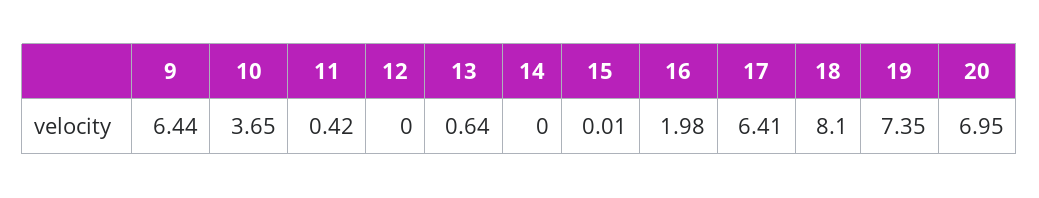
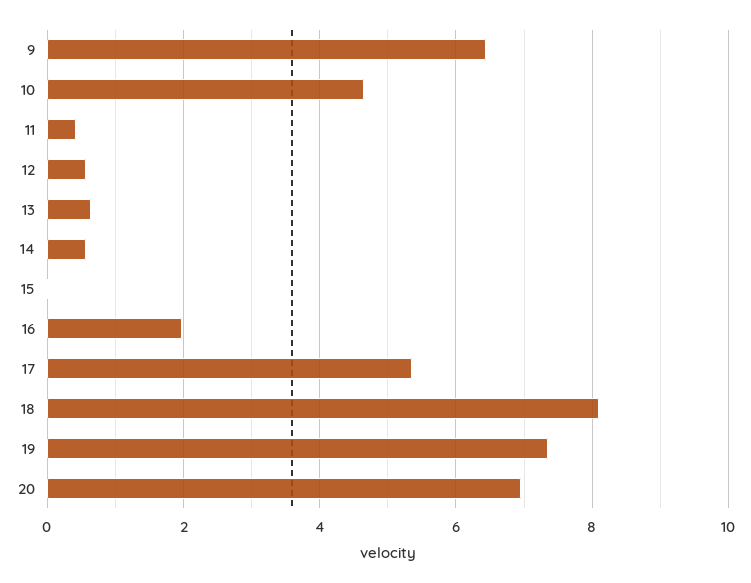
  {
    "9": 6.44,
-   "10": 3.65,
+   "10": 4.6,
    "11": 0.42,
-   "12": 0,
+   "12": 0.6,
    "13": 0.64,
-   "14": 0,
+   "14": 0.6,
    "15": 0.01,
    "16": 1.98,
-   "17": 6.41,
+   "17": 5.4,
    "18": 8.1,
    "19": 7.35,
    "20": 6.95
  }

